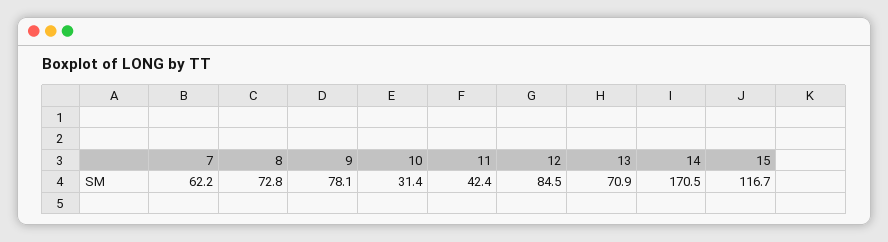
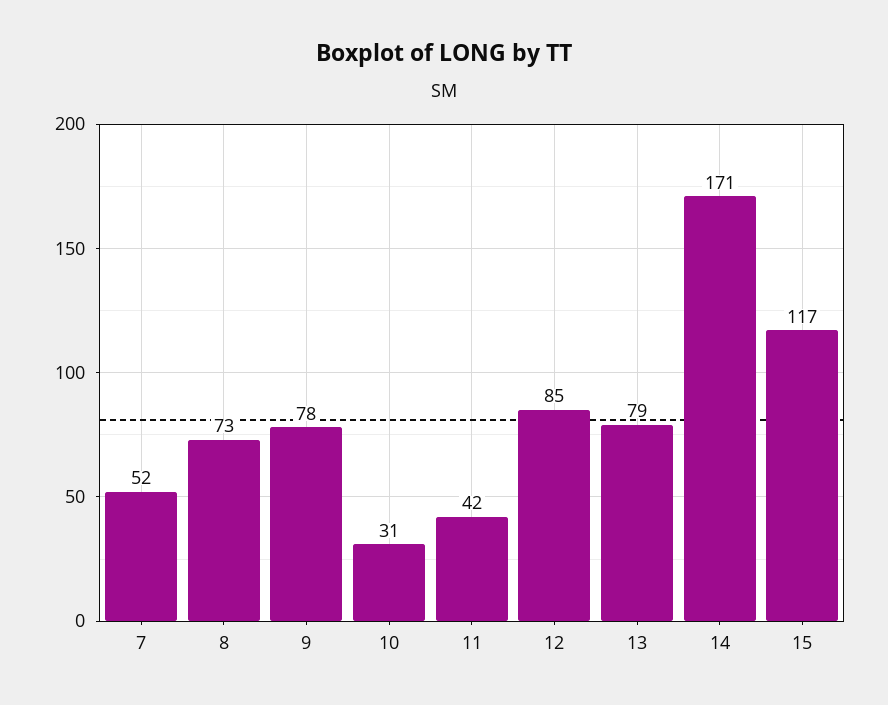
  {
-   "7": 62.2,
+   "7": 52,
    "8": 72.8,
    "9": 78.1,
    "10": 31.4,
    "11": 42.4,
    "12": 84.5,
-   "13": 70.9,
+   "13": 79,
    "14": 170.5,
    "15": 116.7
  }

